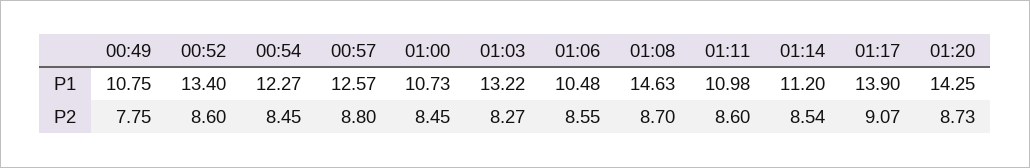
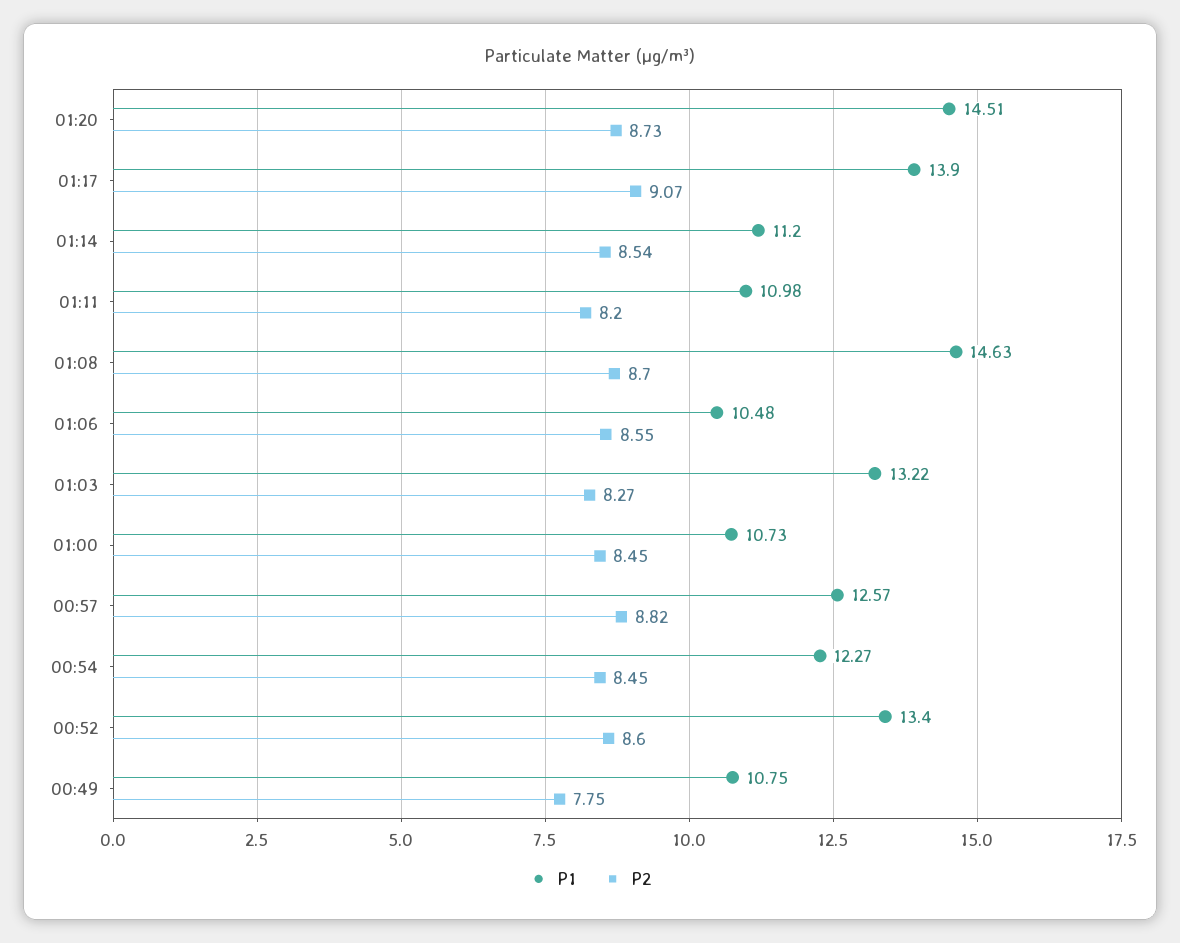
  {
    "P1": {
      "00:49": 10.75,
      "00:52": 13.4,
      "00:54": 12.27,
      "00:57": 12.57,
      "01:00": 10.73,
      "01:03": 13.22,
      "01:06": 10.48,
      "01:08": 14.63,
      "01:11": 10.98,
      "01:14": 11.2,
      "01:17": 13.9,
-     "01:20": 14.25
+     "01:20": 14.51
    },
    "P2": {
      "00:49": 7.75,
      "00:52": 8.6,
      "00:54": 8.45,
-     "00:57": 8.8,
+     "00:57": 8.82,
      "01:00": 8.45,
      "01:03": 8.27,
      "01:06": 8.55,
      "01:08": 8.7,
-     "01:11": 8.6,
+     "01:11": 8.2,
      "01:14": 8.54,
      "01:17": 9.07,
      "01:20": 8.73
    }
  }

